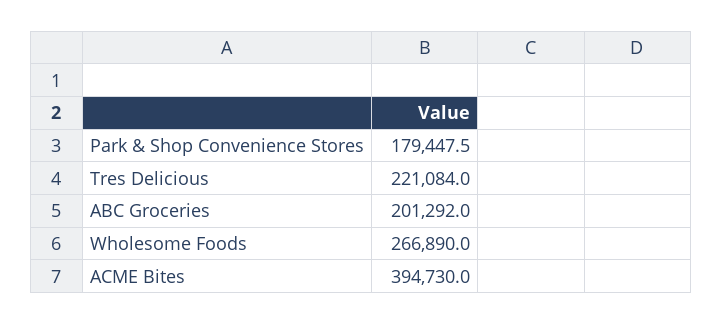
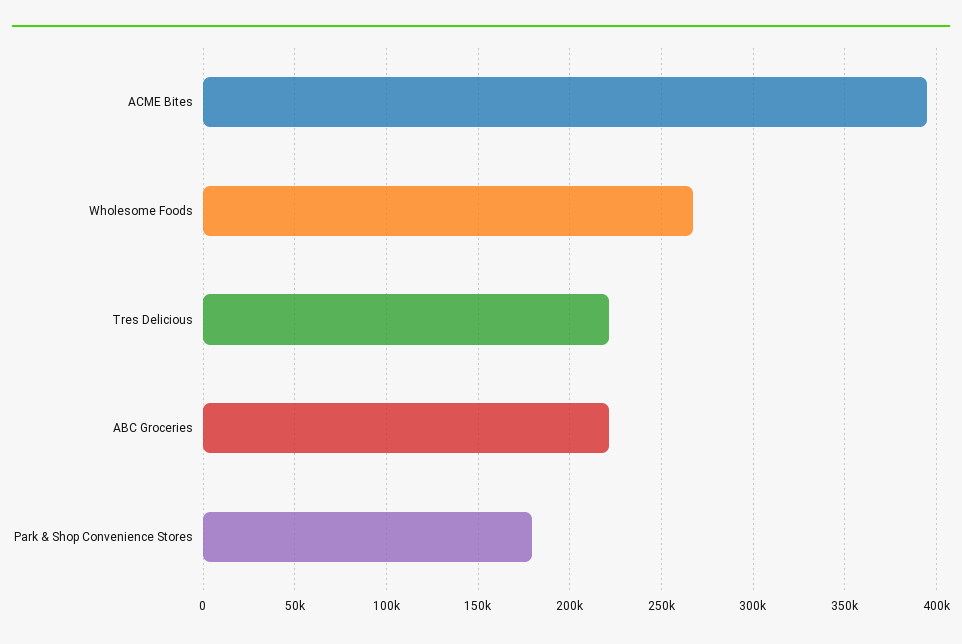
  {
    "Park & Shop Convenience Stores": 179447.5,
    "Tres Delicious": 221084,
-   "ABC Groceries": 201292,
+   "ABC Groceries": 220000,
    "Wholesome Foods": 266890,
    "ACME Bites": 394730
  }

